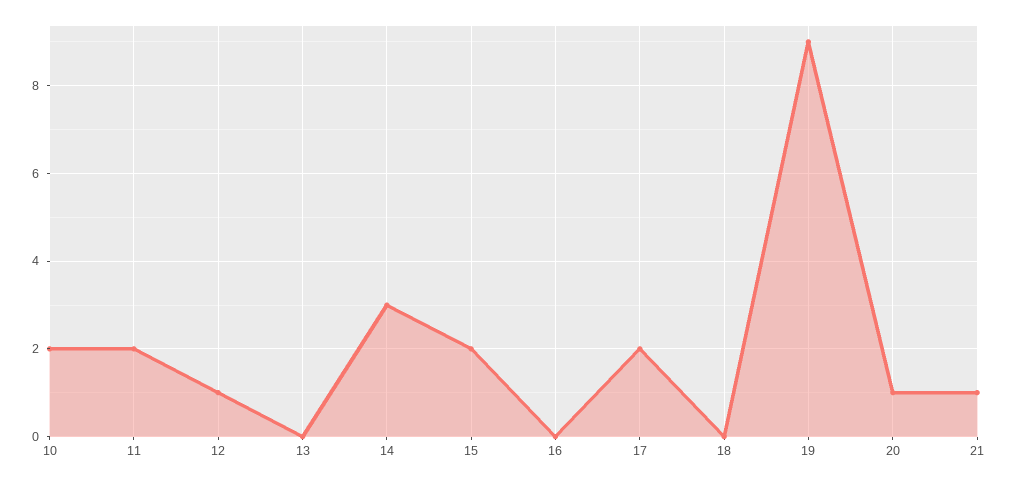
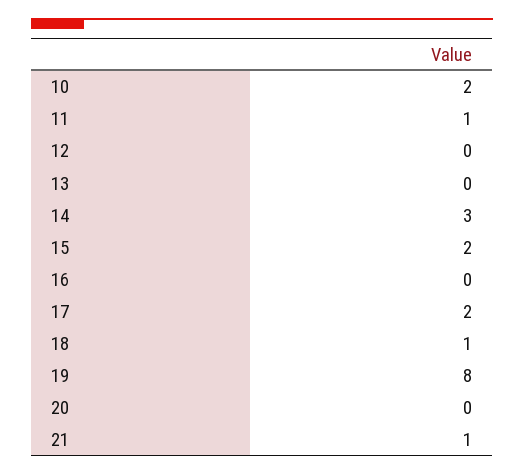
  {
    "10": 2,
-   "11": 2,
+   "11": 1,
-   "12": 1,
+   "12": 0,
    "13": 0,
    "14": 3,
    "15": 2,
    "16": 0,
    "17": 2,
-   "18": 0,
+   "18": 1,
-   "19": 9,
+   "19": 8,
-   "20": 1,
+   "20": 0,
    "21": 1
  }

